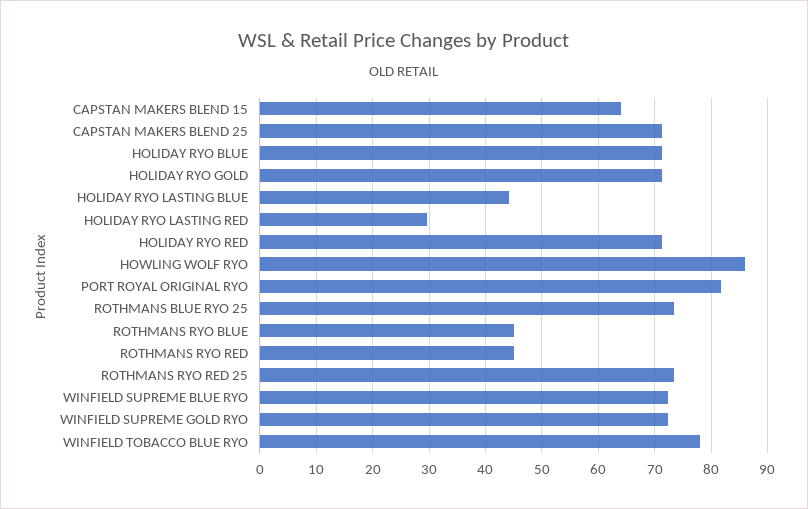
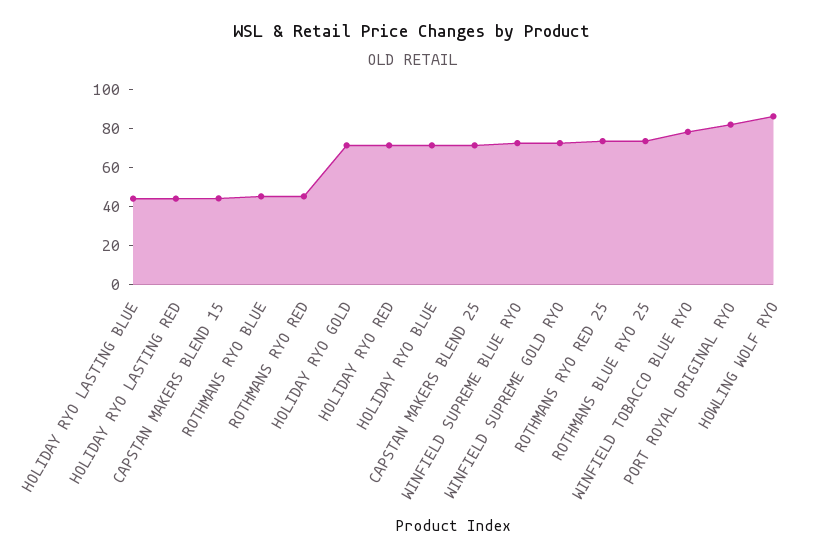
  {
-   "CAPSTAN MAKERS BLEND 15": 64,
+   "CAPSTAN MAKERS BLEND 15": 45,
    "CAPSTAN MAKERS BLEND 25": 72,
    "HOLIDAY RYO BLUE": 72,
    "HOLIDAY RYO GOLD": 72,
    "HOLIDAY RYO LASTING BLUE": 44,
-   "HOLIDAY RYO LASTING RED": 30,
+   "HOLIDAY RYO LASTING RED": 45,
    "HOLIDAY RYO RED": 72,
    "HOWLING WOLF RYO": 86,
    "PORT ROYAL ORIGINAL RYO": 82,
    "ROTHMANS BLUE RYO 25": 74,
    "ROTHMANS RYO BLUE": 46,
    "ROTHMANS RYO RED": 46,
    "ROTHMANS RYO RED 25": 74,
    "WINFIELD SUPREME BLUE RYO": 72,
    "WINFIELD SUPREME GOLD RYO": 72,
    "WINFIELD TOBACCO BLUE RYO": 78
  }

